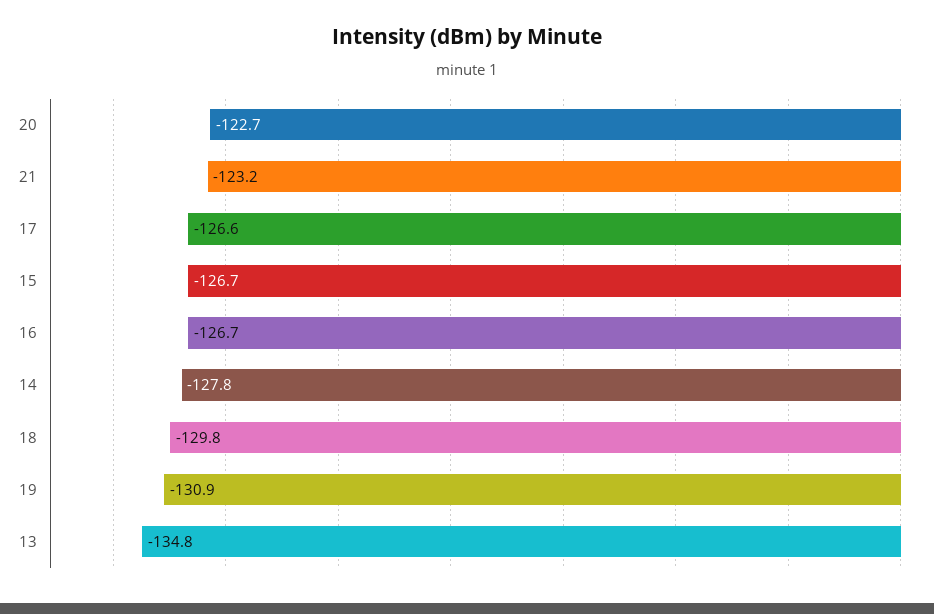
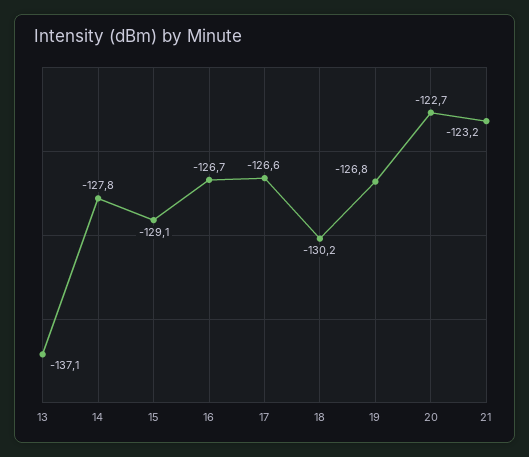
  {
    "20": -122.7,
    "21": -123.2,
    "17": -126.6,
-   "15": -126.7,
+   "15": -129.1,
    "16": -126.7,
    "14": -127.8,
-   "18": -129.8,
+   "18": -130.2,
-   "19": -130.9,
+   "19": -126.8,
-   "13": -134.8
+   "13": -137.1
  }

